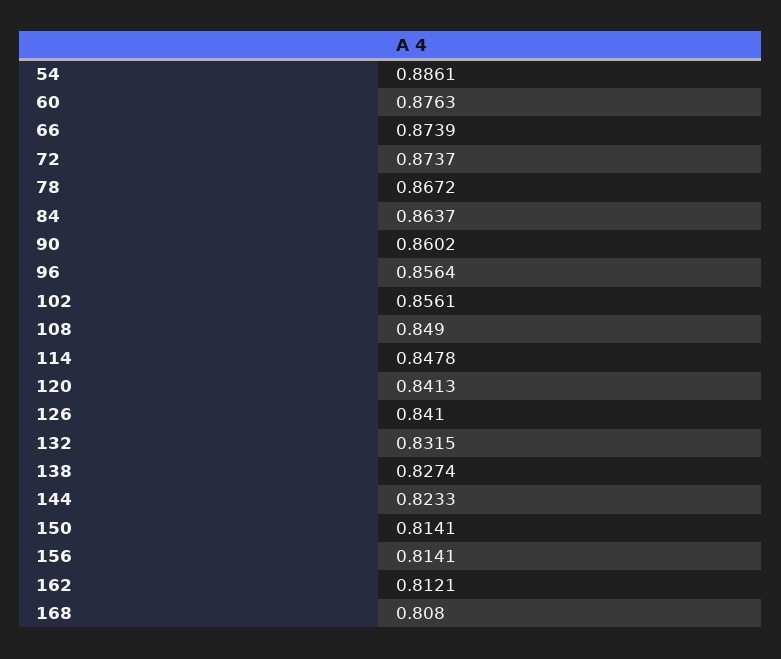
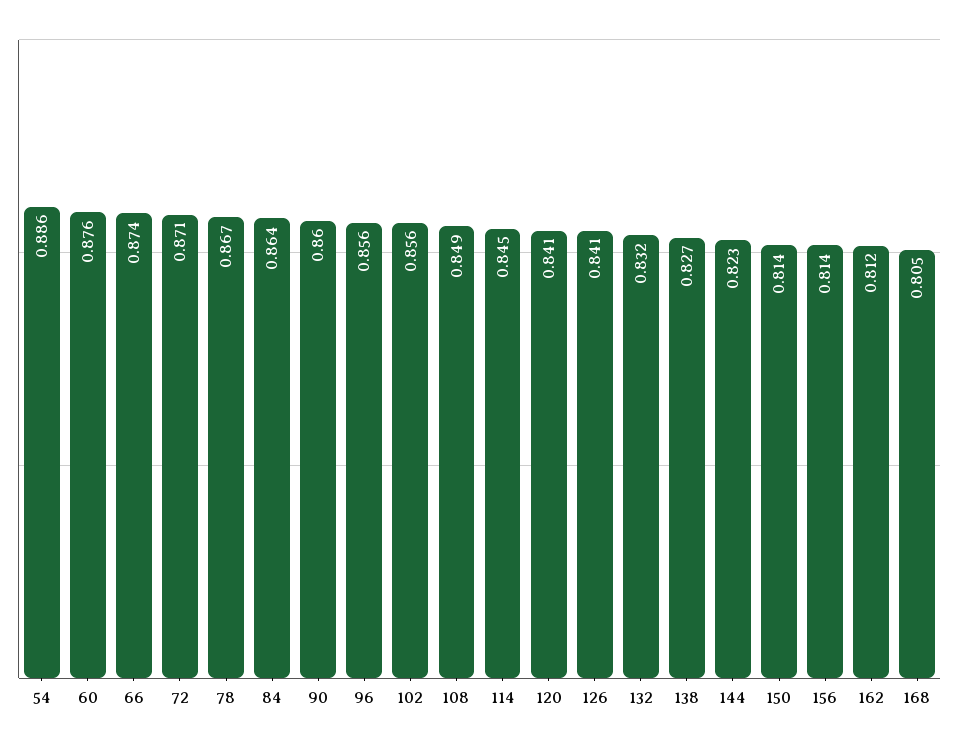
  {
    "54": 0.8861,
    "60": 0.8763,
    "66": 0.8739,
-   "72": 0.8737,
+   "72": 0.871,
    "78": 0.8672,
    "84": 0.8637,
    "90": 0.8602,
    "96": 0.8564,
    "102": 0.8561,
    "108": 0.849,
-   "114": 0.8478,
+   "114": 0.845,
    "120": 0.8413,
    "126": 0.841,
    "132": 0.8315,
    "138": 0.8274,
    "144": 0.8233,
    "150": 0.8141,
    "156": 0.8141,
    "162": 0.8121,
-   "168": 0.808
+   "168": 0.805
  }

